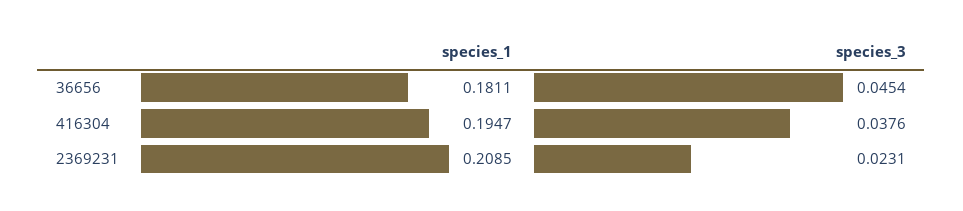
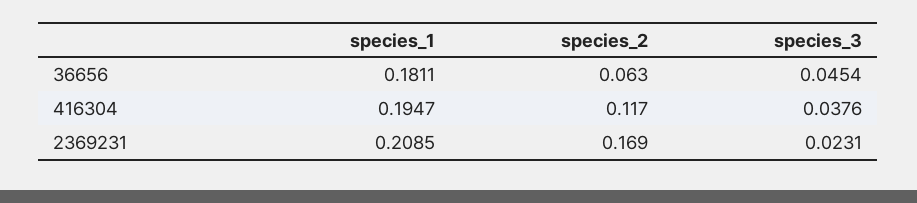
  {
    "species_1": {
      "36656": 0.1811,
      "416304": 0.1947,
      "2369231": 0.2085
    },
    "species_3": {
      "36656": 0.0454,
      "416304": 0.0376,
      "2369231": 0.0231
-   }
+   },
+   "species_2": {
+     "36656": 0.063,
+     "416304": 0.117,
+     "2369231": 0.169
+   }
  }

